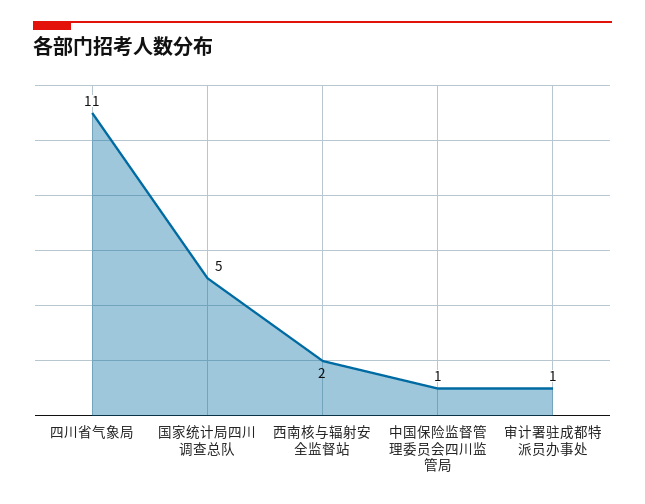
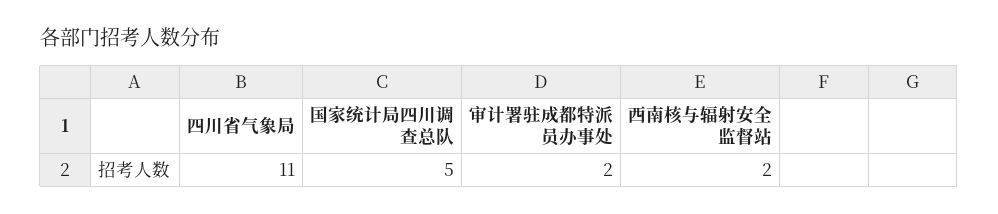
  {
    "四川省气象局": 11,
    "国家统计局四川调查总队": 5,
    "西南核与辐射安全监督站": 2,
-   "中国保险监督管理委员会四川监管局": 1,
-   "审计署驻成都特派员办事处": 1
+   "审计署驻成都特派员办事处": 2
  }

